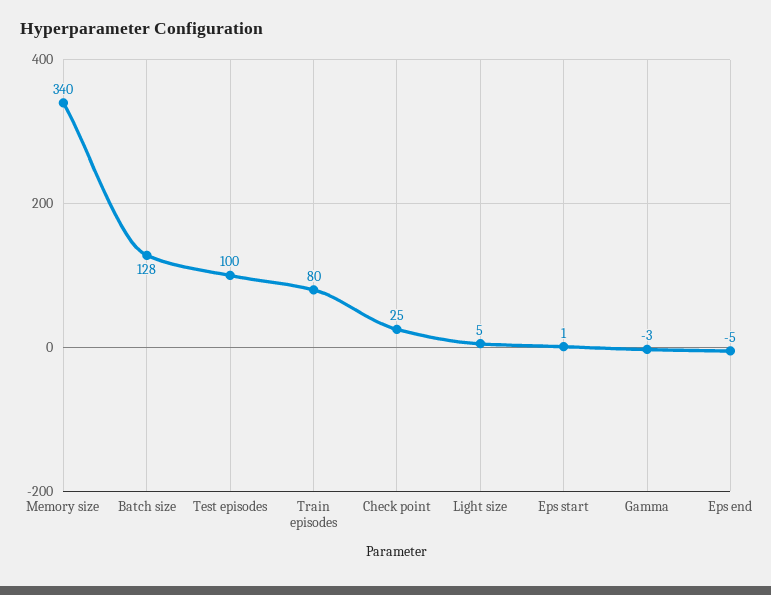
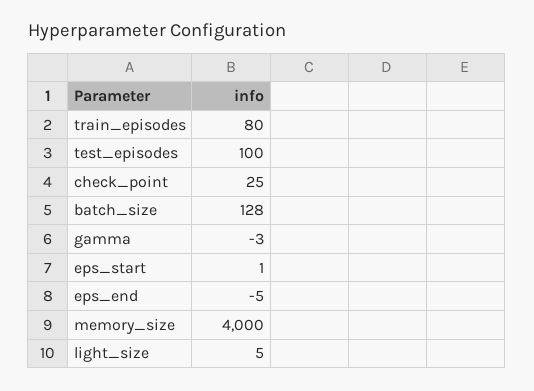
  {
-   "Memory size": 340,
+   "Memory size": 4000,
    "Batch size": 128,
    "Test episodes": 100,
    "Train episodes": 80,
    "Check point": 25,
    "Light size": 5,
    "Eps start": 1,
    "Gamma": -3,
    "Eps end": -5
  }

